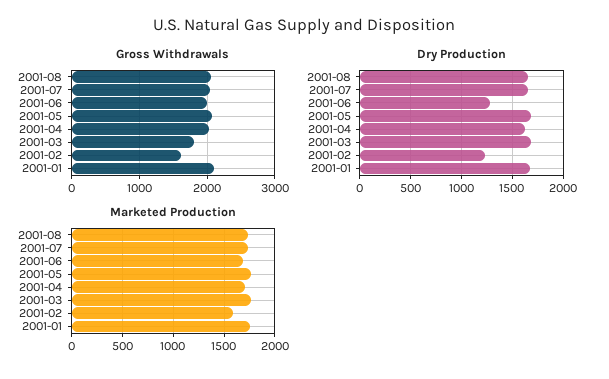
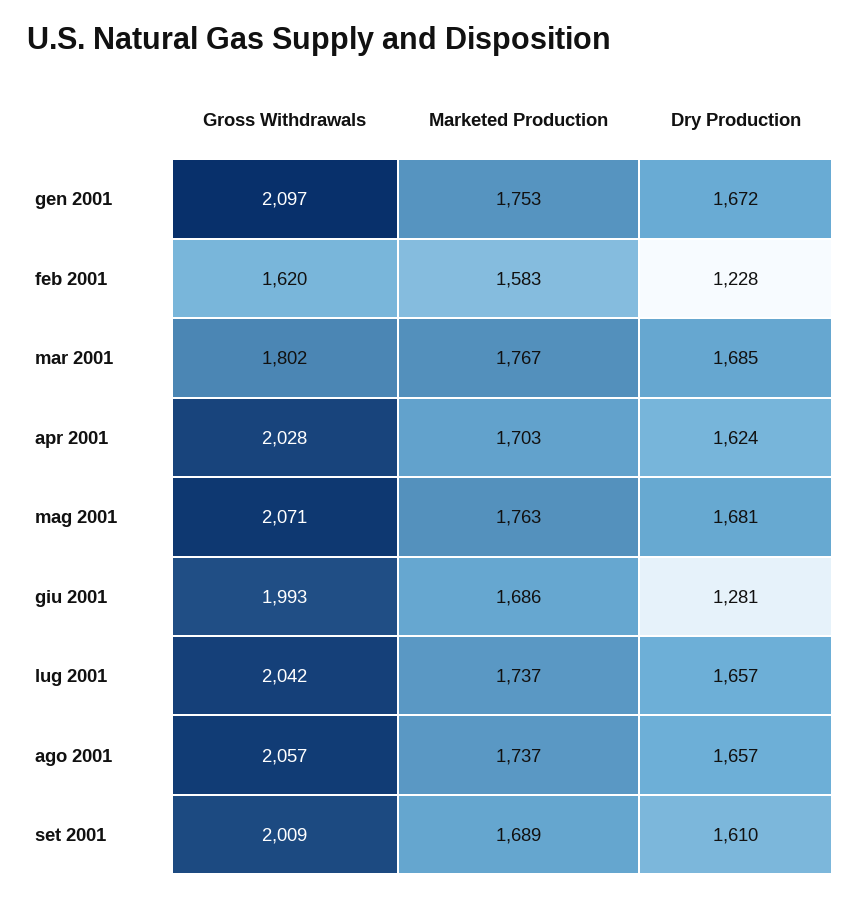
  {
    "Gross Withdrawals": {
      "2001-08": 2057,
      "2001-07": 2042,
      "2001-06": 1993,
      "2001-05": 2071,
      "2001-04": 2028,
      "2001-03": 1802,
      "2001-02": 1620,
-     "2001-01": 2097
+     "2001-01": 2097,
+     "set 2001": 2009
    },
    "Dry Production": {
      "2001-08": 1657,
      "2001-07": 1657,
      "2001-06": 1281,
      "2001-05": 1681,
      "2001-04": 1624,
      "2001-03": 1685,
      "2001-02": 1228,
-     "2001-01": 1672
+     "2001-01": 1672,
+     "set 2001": 1610
    },
    "Marketed Production": {
      "2001-08": 1737,
      "2001-07": 1737,
      "2001-06": 1686,
      "2001-05": 1763,
      "2001-04": 1703,
      "2001-03": 1767,
      "2001-02": 1583,
-     "2001-01": 1753
+     "2001-01": 1753,
+     "set 2001": 1689
    }
  }

